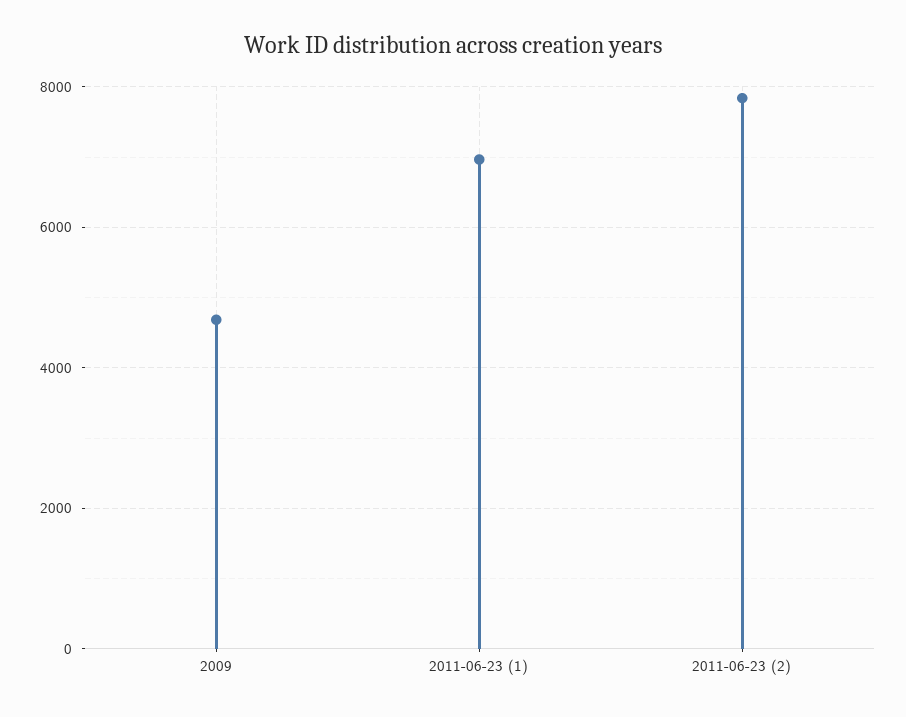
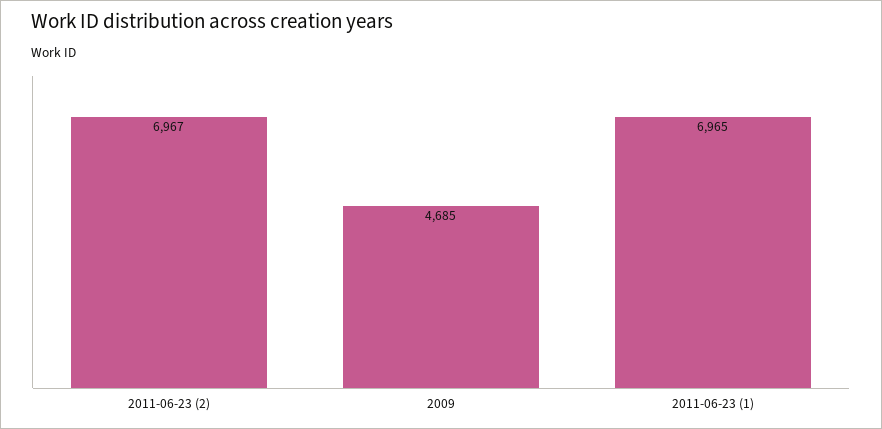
  {
    "2009": 4685,
    "2011-06-23 (1)": 6965,
-   "2011-06-23 (2)": 7800
+   "2011-06-23 (2)": 6967
  }

